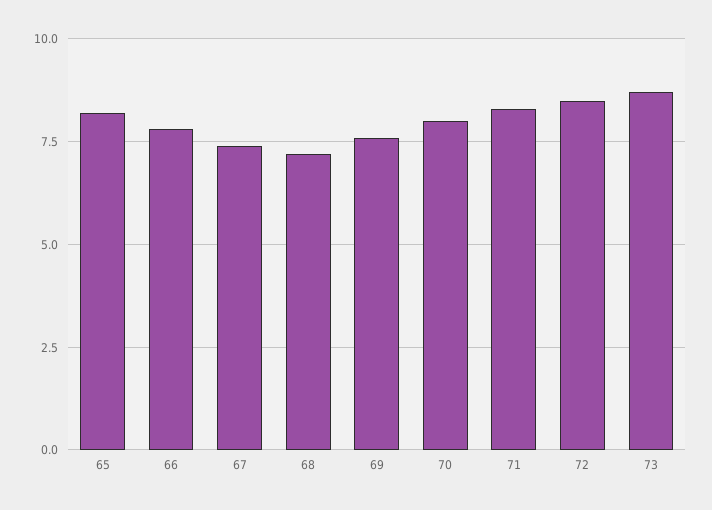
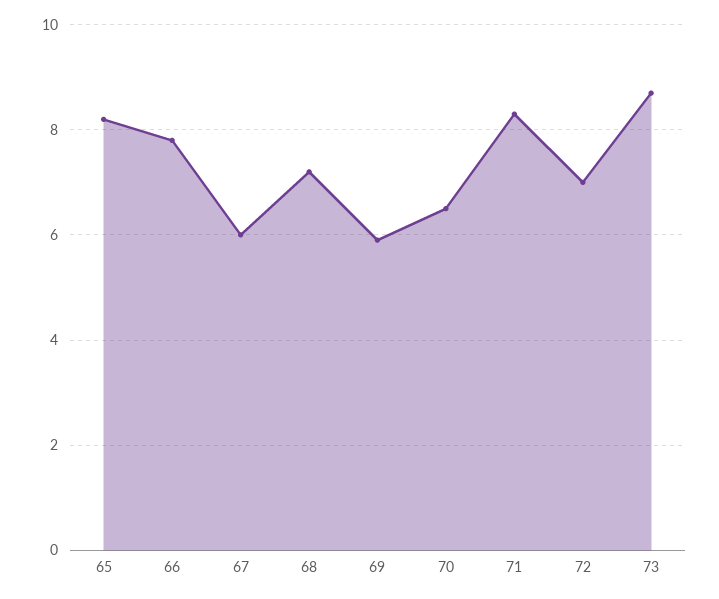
  {
    "65": 8,
    "66": 8,
-   "67": 7.5,
+   "67": 6,
    "68": 7,
-   "69": 7.5,
+   "69": 6,
-   "70": 8,
+   "70": 6.5,
    "71": 8.5,
-   "72": 8.5,
+   "72": 7,
    "73": 8.5
  }

